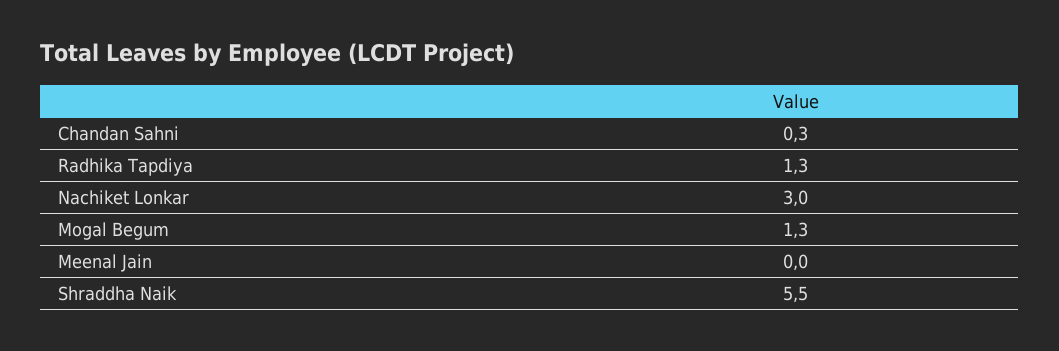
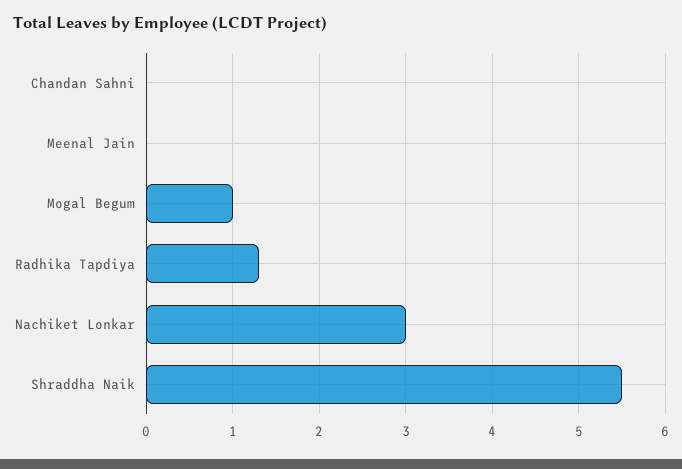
  {
-   "Chandan Sahni": 0.3,
+   "Chandan Sahni": 0,
    "Radhika Tapdiya": 1.3,
    "Nachiket Lonkar": 3,
-   "Mogal Begum": 1.3,
+   "Mogal Begum": 1,
    "Meenal Jain": 0,
    "Shraddha Naik": 5.5
  }

